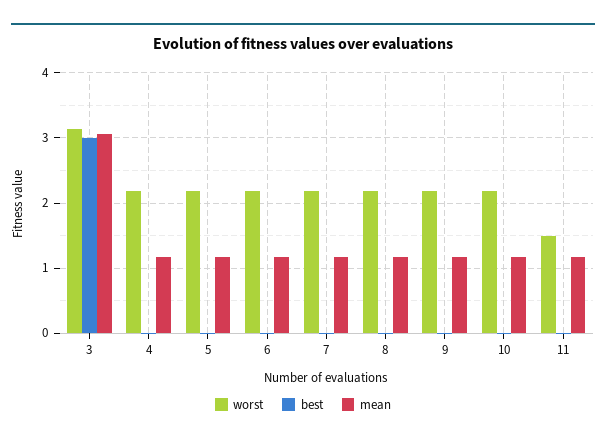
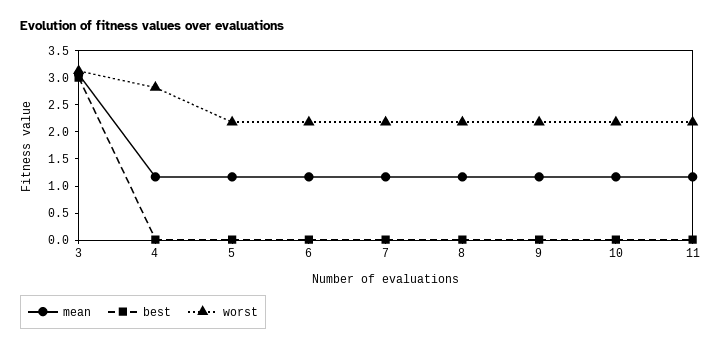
  {
    "worst": {
      "3": 3.1,
-     "4": 2.2,
+     "4": 2.75,
      "5": 2.2,
      "6": 2.2,
      "7": 2.2,
      "8": 2.2,
      "9": 2.2,
      "10": 2.2,
-     "11": 1.5
+     "11": 2.25
    },
    "best": {
      "3": 3,
      "4": 0,
      "5": 0,
      "6": 0,
      "7": 0,
      "8": 0,
      "9": 0,
      "10": 0,
      "11": 0
    },
    "mean": {
      "3": 3.1,
      "4": 1.2,
      "5": 1.2,
      "6": 1.2,
      "7": 1.2,
      "8": 1.2,
      "9": 1.2,
      "10": 1.2,
      "11": 1.2
    }
  }

